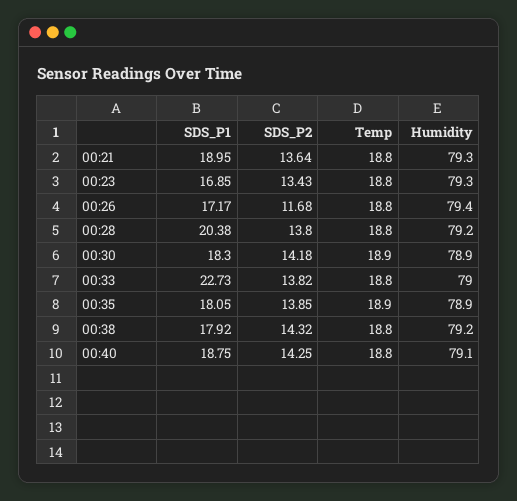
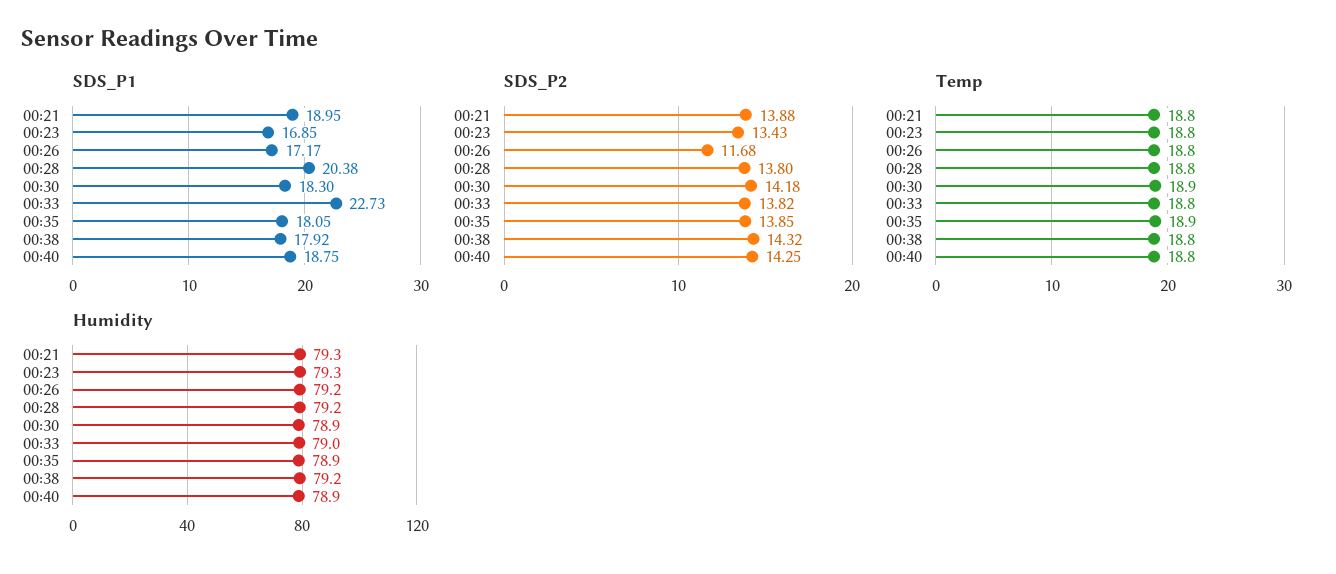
  {
    "SDS_P1": {
      "00:21": 18.95,
      "00:23": 16.85,
      "00:26": 17.17,
      "00:28": 20.38,
      "00:30": 18.3,
      "00:33": 22.73,
      "00:35": 18.05,
      "00:38": 17.92,
      "00:40": 18.75
    },
    "SDS_P2": {
-     "00:21": 13.64,
+     "00:21": 13.88,
      "00:23": 13.43,
      "00:26": 11.68,
      "00:28": 13.8,
      "00:30": 14.18,
      "00:33": 13.82,
      "00:35": 13.85,
      "00:38": 14.32,
      "00:40": 14.25
    },
    "Temp": {
      "00:21": 18.8,
      "00:23": 18.8,
      "00:26": 18.8,
      "00:28": 18.8,
      "00:30": 18.9,
      "00:33": 18.8,
      "00:35": 18.9,
      "00:38": 18.8,
      "00:40": 18.8
    },
    "Humidity": {
      "00:21": 79.3,
      "00:23": 79.3,
-     "00:26": 79.4,
+     "00:26": 79.2,
      "00:28": 79.2,
      "00:30": 78.9,
      "00:33": 79,
      "00:35": 78.9,
      "00:38": 79.2,
-     "00:40": 79.1
+     "00:40": 78.9
    }
  }

